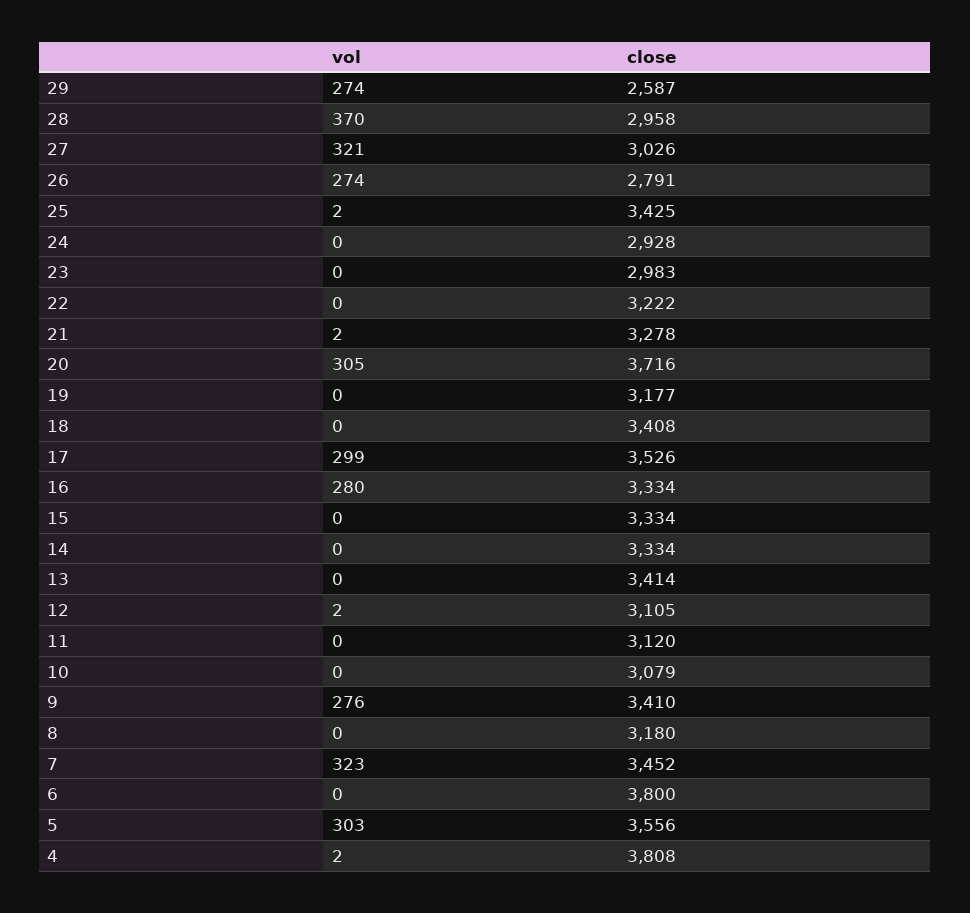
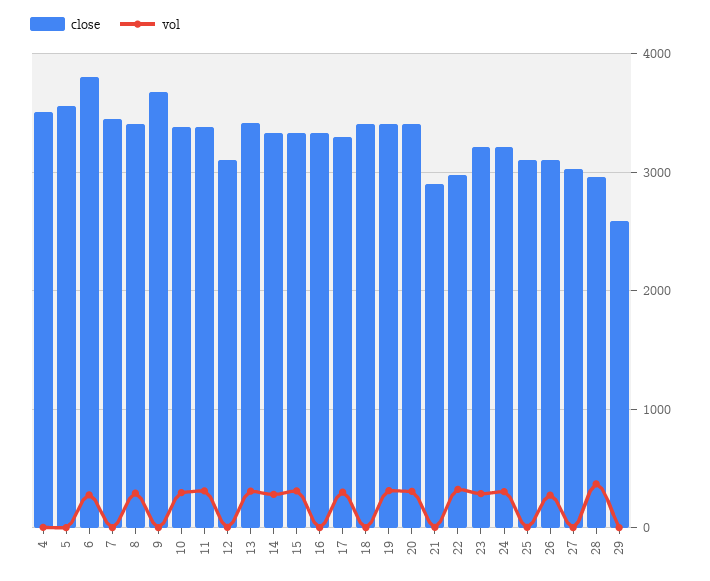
  {
    "vol": {
-     "29": 274,
+     "29": 0,
      "28": 370,
-     "27": 321,
+     "27": 0,
      "26": 274,
      "25": 2,
-     "24": 0,
+     "24": 300,
-     "23": 0,
+     "23": 300,
-     "22": 0,
+     "22": 300,
      "21": 2,
      "20": 305,
-     "19": 0,
+     "19": 300,
      "18": 0,
      "17": 299,
-     "16": 280,
+     "16": 0,
-     "15": 0,
+     "15": 300,
-     "14": 0,
+     "14": 300,
-     "13": 0,
+     "13": 300,
      "12": 2,
-     "11": 0,
+     "11": 300,
-     "10": 0,
+     "10": 300,
-     "9": 276,
+     "9": 0,
-     "8": 0,
+     "8": 300,
-     "7": 323,
+     "7": 0,
-     "6": 0,
+     "6": 300,
-     "5": 303,
+     "5": 0,
      "4": 2
    },
    "close": {
      "29": 2587,
      "28": 2958,
      "27": 3026,
-     "26": 2791,
+     "26": 3100,
-     "25": 3425,
+     "25": 3100,
-     "24": 2928,
+     "24": 3200,
-     "23": 2983,
+     "23": 3200,
-     "22": 3222,
+     "22": 3000,
-     "21": 3278,
+     "21": 2900,
-     "20": 3716,
+     "20": 3400,
-     "19": 3177,
+     "19": 3400,
      "18": 3408,
-     "17": 3526,
+     "17": 3300,
      "16": 3334,
      "15": 3334,
      "14": 3334,
      "13": 3414,
      "12": 3105,
-     "11": 3120,
+     "11": 3400,
-     "10": 3079,
+     "10": 3400,
-     "9": 3410,
+     "9": 3700,
-     "8": 3180,
+     "8": 3400,
      "7": 3452,
      "6": 3800,
      "5": 3556,
-     "4": 3808
+     "4": 3500
    }
  }

